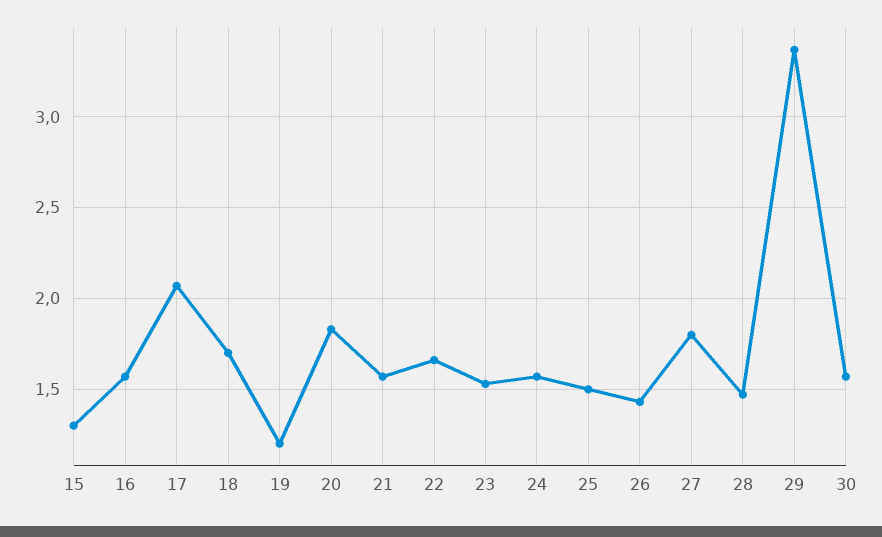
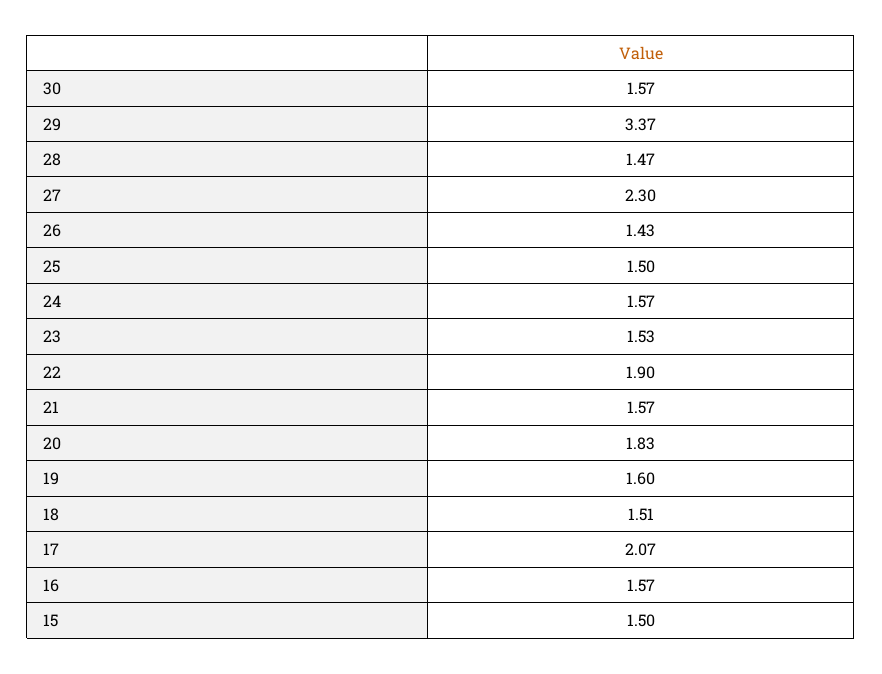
  {
-   "15": 1.3,
+   "15": 1.5,
    "16": 1.57,
    "17": 2.07,
-   "18": 1.7,
+   "18": 1.51,
-   "19": 1.2,
+   "19": 1.6,
    "20": 1.83,
    "21": 1.57,
-   "22": 1.65,
+   "22": 1.9,
    "23": 1.53,
    "24": 1.57,
    "25": 1.5,
    "26": 1.43,
-   "27": 1.8,
+   "27": 2.3,
    "28": 1.47,
    "29": 3.37,
    "30": 1.57
  }

